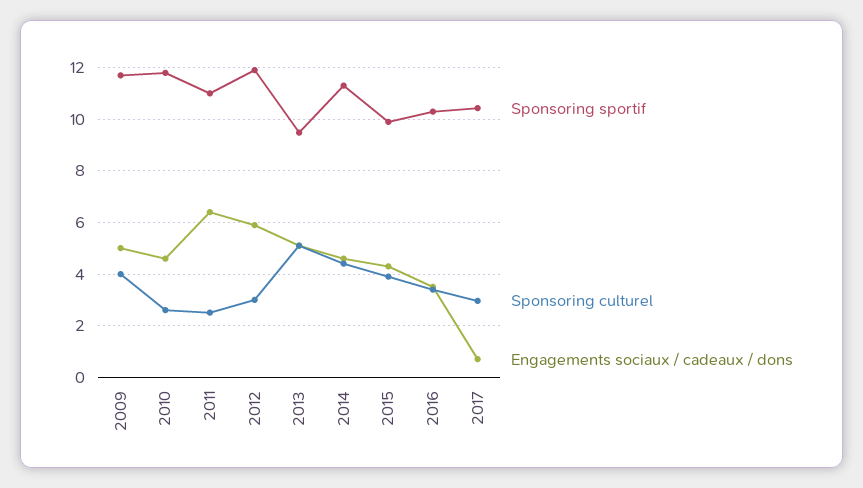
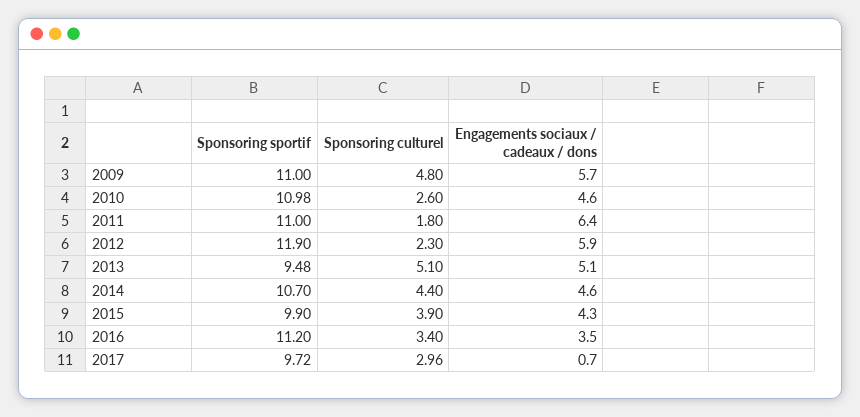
  {
    "Sponsoring sportif": {
-     "2009": 11.75,
+     "2009": 11,
-     "2010": 11.75,
+     "2010": 10.98,
      "2011": 11,
      "2012": 11.9,
      "2013": 9.48,
-     "2014": 11.25,
+     "2014": 10.7,
      "2015": 9.9,
-     "2016": 10.25,
+     "2016": 11.2,
-     "2017": 10.5
+     "2017": 9.72
    },
    "Sponsoring culturel": {
-     "2009": 4,
+     "2009": 4.8,
      "2010": 2.6,
-     "2011": 2.5,
+     "2011": 1.8,
-     "2012": 3,
+     "2012": 2.3,
      "2013": 5.1,
      "2014": 4.4,
      "2015": 3.9,
      "2016": 3.4,
      "2017": 2.96
    },
    "Engagements sociaux / cadeaux / dons": {
-     "2009": 5,
+     "2009": 5.7,
      "2010": 4.6,
      "2011": 6.4,
      "2012": 5.9,
      "2013": 5.1,
      "2014": 4.6,
      "2015": 4.3,
      "2016": 3.5,
      "2017": 0.7
    }
  }

